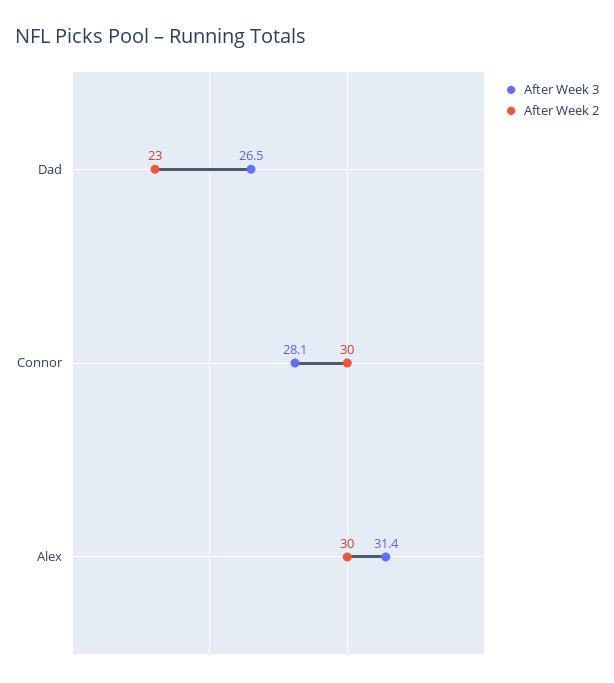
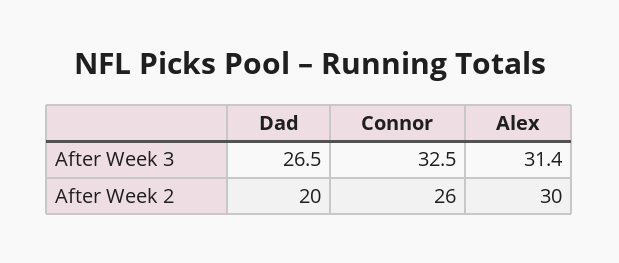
  {
    "After Week 3": {
      "Dad": 26.5,
-     "Connor": 28.1,
+     "Connor": 32.5,
      "Alex": 31.4
    },
    "After Week 2": {
-     "Dad": 23,
+     "Dad": 20,
-     "Connor": 30,
+     "Connor": 26,
      "Alex": 30
    }
  }

